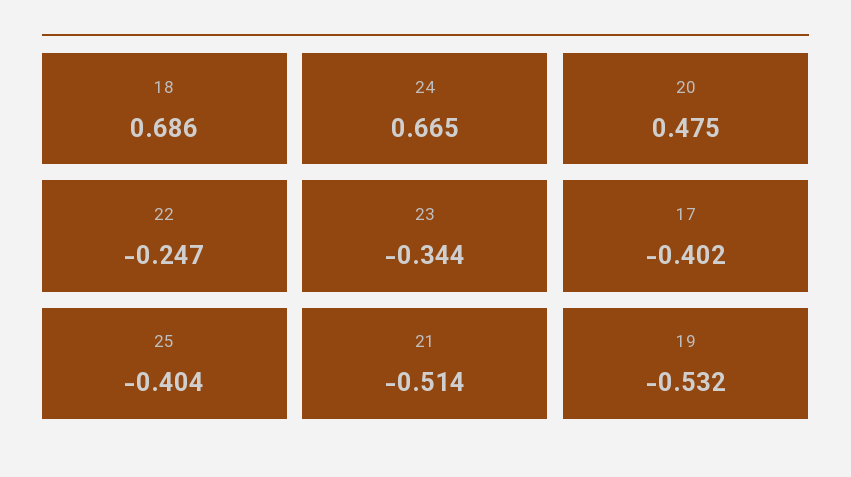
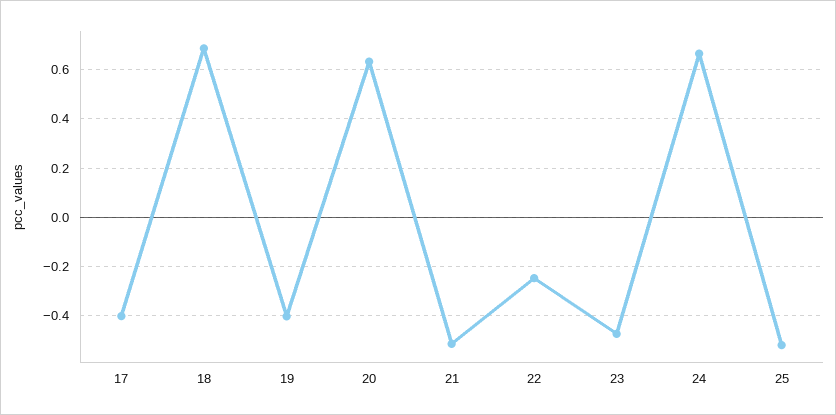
  {
    "18": 0.686,
    "24": 0.665,
-   "20": 0.475,
+   "20": 0.625,
    "22": -0.247,
-   "23": -0.344,
+   "23": -0.475,
    "17": -0.402,
-   "25": -0.404,
+   "25": -0.525,
    "21": -0.514,
-   "19": -0.532
+   "19": -0.4
  }

